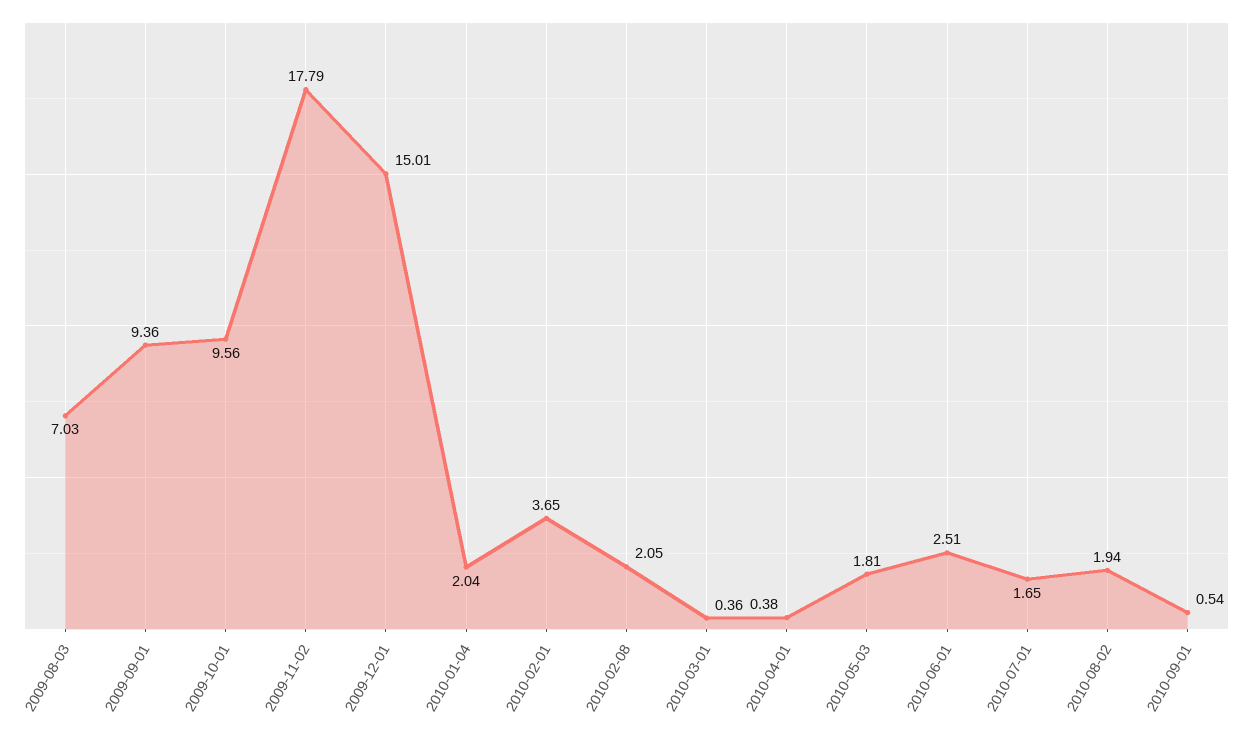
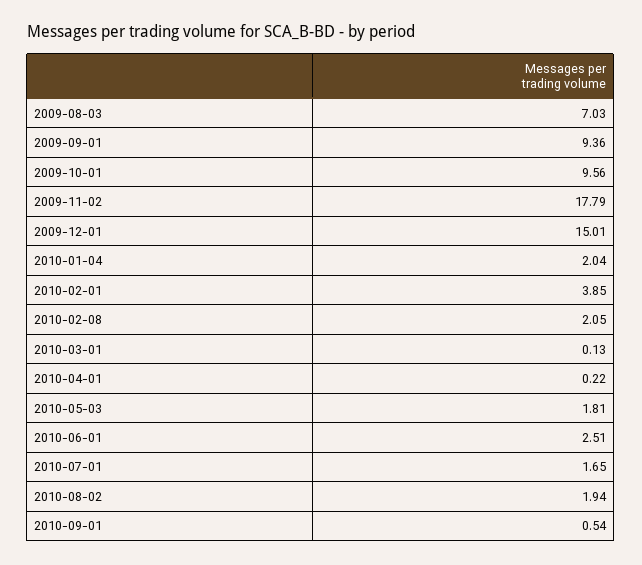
  {
    "2009-08-03": 7.03,
    "2009-09-01": 9.36,
    "2009-10-01": 9.56,
    "2009-11-02": 17.79,
    "2009-12-01": 15.01,
    "2010-01-04": 2.04,
-   "2010-02-01": 3.65,
+   "2010-02-01": 3.85,
    "2010-02-08": 2.05,
-   "2010-03-01": 0.36,
+   "2010-03-01": 0.13,
-   "2010-04-01": 0.38,
+   "2010-04-01": 0.22,
    "2010-05-03": 1.81,
    "2010-06-01": 2.51,
    "2010-07-01": 1.65,
    "2010-08-02": 1.94,
    "2010-09-01": 0.54
  }

